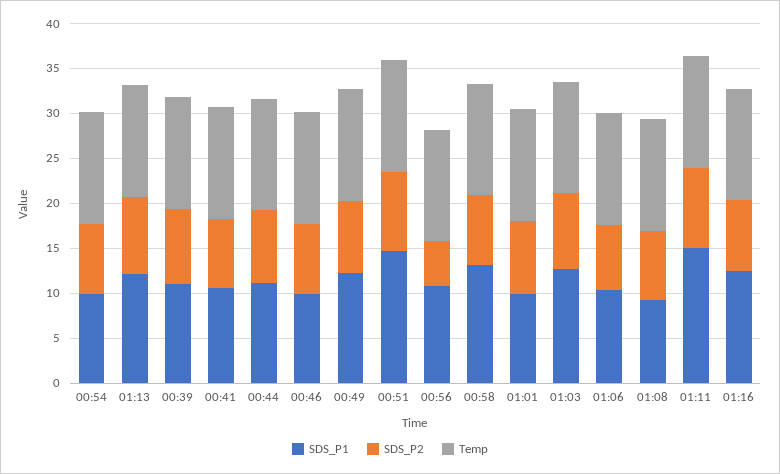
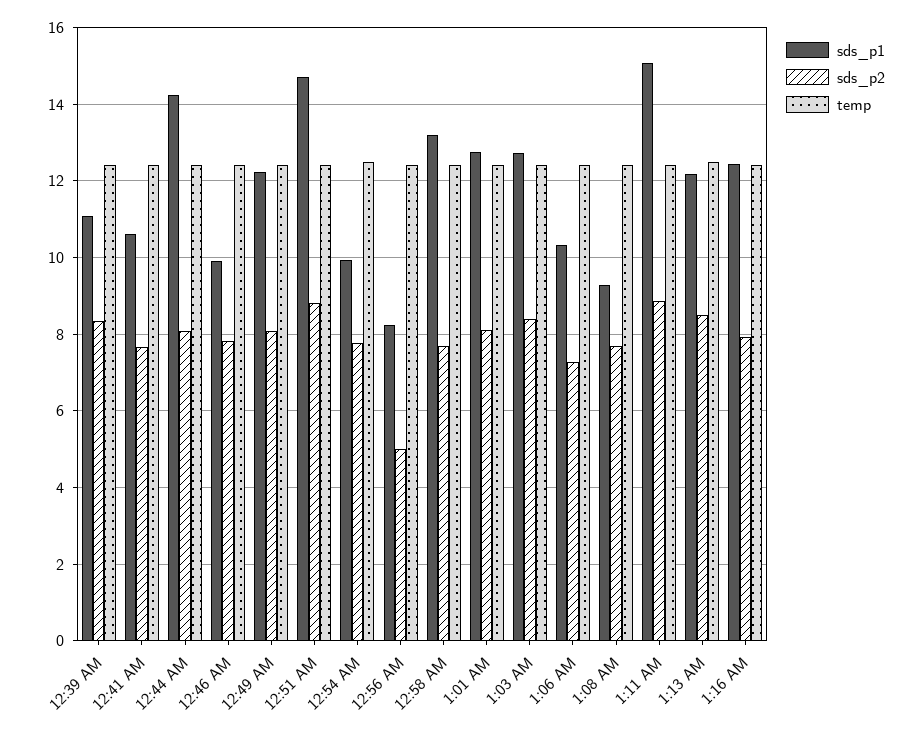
  {
    "SDS_P1": {
      "00:54": 10,
      "01:13": 12.2,
      "00:39": 11,
      "00:41": 10.6,
-     "00:44": 11,
+     "00:44": 14.2,
      "00:46": 10,
      "00:49": 12.2,
      "00:51": 14.8,
-     "00:56": 11,
+     "00:56": 8.2,
      "00:58": 13.2,
-     "01:01": 10,
+     "01:01": 12.8,
      "01:03": 12.8,
      "01:06": 10.4,
      "01:08": 9.2,
      "01:11": 15,
      "01:16": 12.4
    },
    "SDS_P2": {
      "00:54": 7.8,
      "01:13": 8.6,
      "00:39": 8.4,
      "00:41": 7.6,
      "00:44": 8,
      "00:46": 7.8,
      "00:49": 8,
      "00:51": 8.8,
      "00:56": 5,
      "00:58": 7.8,
      "01:01": 8.2,
      "01:03": 8.4,
      "01:06": 7.2,
      "01:08": 7.8,
      "01:11": 8.8,
      "01:16": 8
    },
    "Temp": {
      "00:54": 12.6,
      "01:13": 12.6,
      "00:39": 12.4,
      "00:41": 12.4,
      "00:44": 12.4,
      "00:46": 12.4,
      "00:49": 12.4,
      "00:51": 12.4,
      "00:56": 12.4,
      "00:58": 12.4,
      "01:01": 12.4,
      "01:03": 12.4,
      "01:06": 12.4,
      "01:08": 12.4,
      "01:11": 12.4,
      "01:16": 12.4
    }
  }

